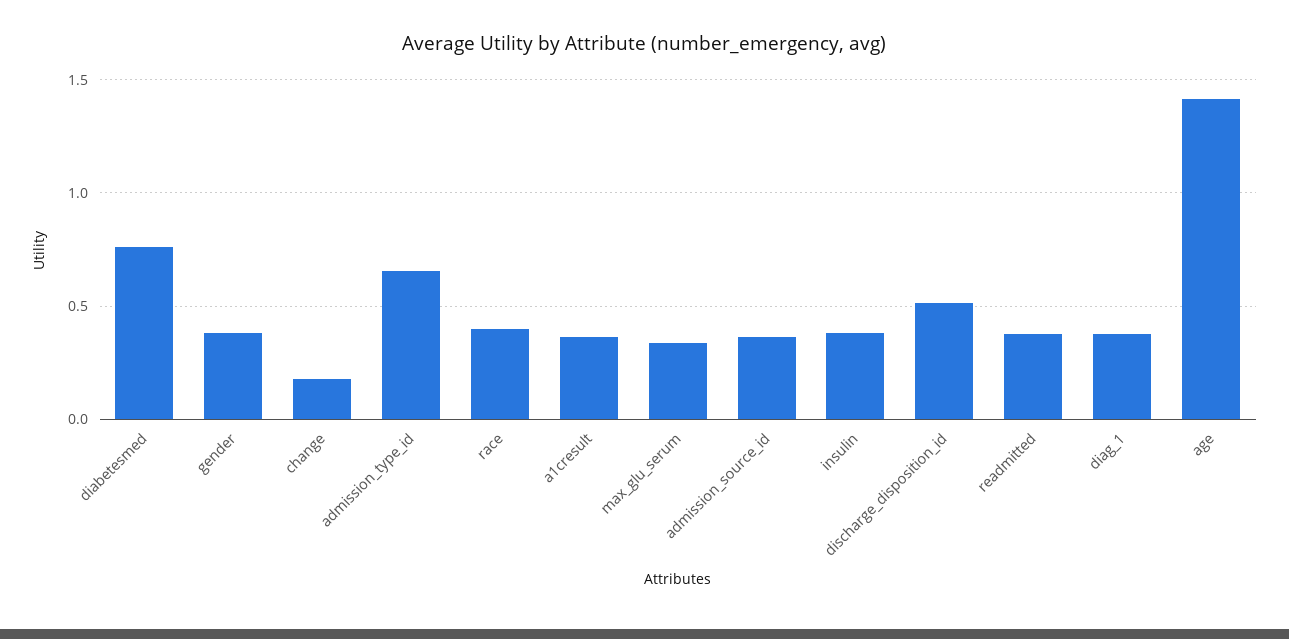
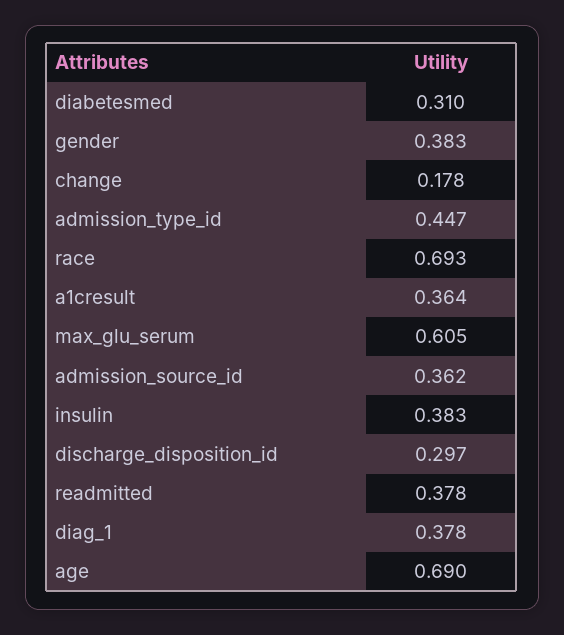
  {
-   "diabetesmed": 0.75,
+   "diabetesmed": 0.31,
    "gender": 0.383,
    "change": 0.178,
-   "admission_type_id": 0.65,
+   "admission_type_id": 0.447,
-   "race": 0.4,
+   "race": 0.693,
    "a1cresult": 0.364,
-   "max_glu_serum": 0.35,
+   "max_glu_serum": 0.605,
    "admission_source_id": 0.362,
    "insulin": 0.383,
-   "discharge_disposition_id": 0.5,
+   "discharge_disposition_id": 0.297,
    "readmitted": 0.378,
    "diag_1": 0.378,
-   "age": 1.4
+   "age": 0.69
  }

